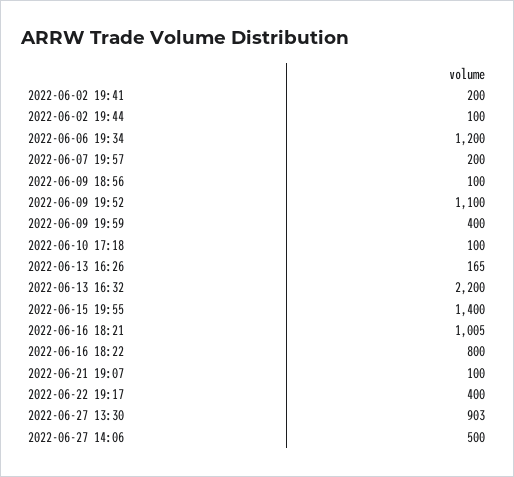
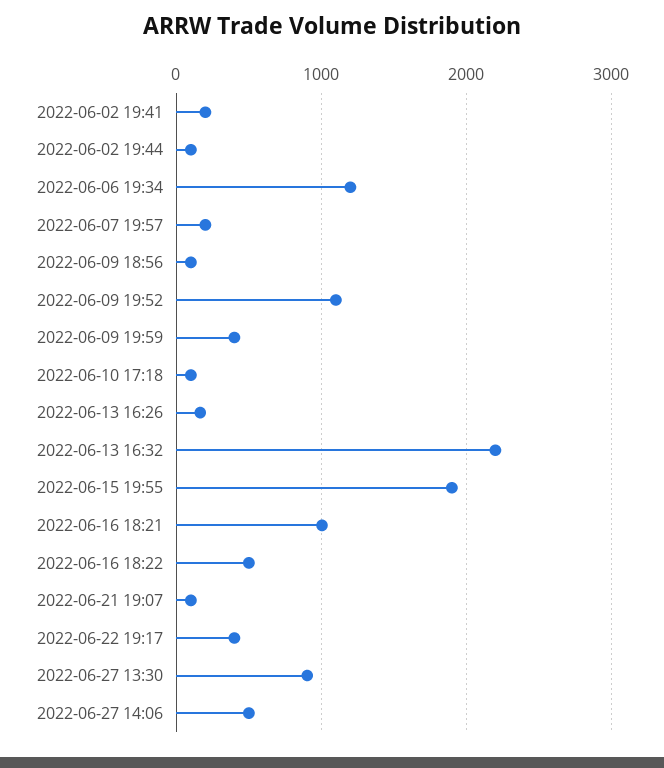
  {
    "2022-06-02 19:41": 200,
    "2022-06-02 19:44": 100,
    "2022-06-06 19:34": 1200,
    "2022-06-07 19:57": 200,
    "2022-06-09 18:56": 100,
    "2022-06-09 19:52": 1100,
    "2022-06-09 19:59": 400,
    "2022-06-10 17:18": 100,
    "2022-06-13 16:26": 165,
    "2022-06-13 16:32": 2200,
-   "2022-06-15 19:55": 1400,
+   "2022-06-15 19:55": 1900,
    "2022-06-16 18:21": 1005,
-   "2022-06-16 18:22": 800,
+   "2022-06-16 18:22": 500,
    "2022-06-21 19:07": 100,
    "2022-06-22 19:17": 400,
    "2022-06-27 13:30": 903,
    "2022-06-27 14:06": 500
  }

